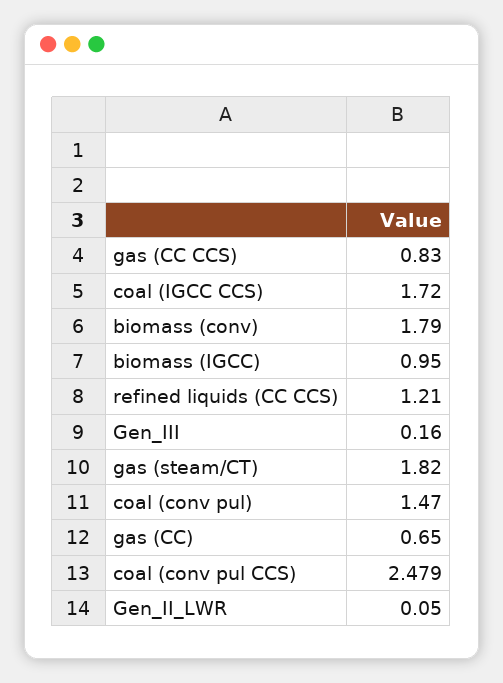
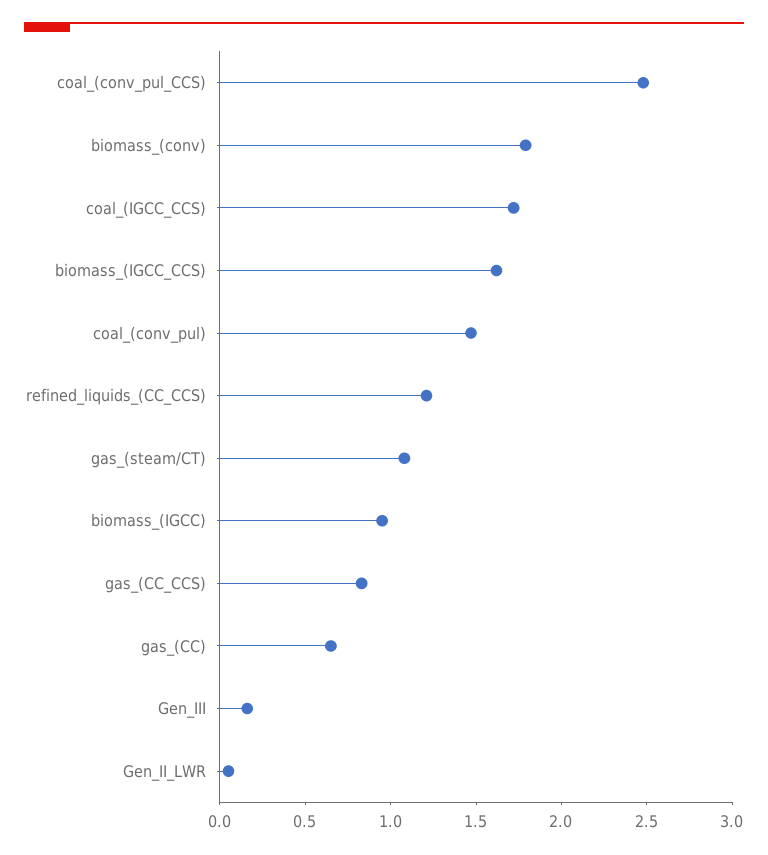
  {
    "gas (CC CCS)": 0.83,
    "coal (IGCC CCS)": 1.72,
    "biomass (conv)": 1.79,
    "biomass (IGCC)": 0.95,
    "refined liquids (CC CCS)": 1.21,
    "Gen_III": 0.16,
-   "gas (steam/CT)": 1.82,
+   "gas (steam/CT)": 1.1,
    "coal (conv pul)": 1.47,
    "gas (CC)": 0.65,
    "coal (conv pul CCS)": 2.479,
-   "Gen_II_LWR": 0.05
+   "Gen_II_LWR": 0.05,
+   "biomass_(IGCC_CCS)": 1.6
  }

